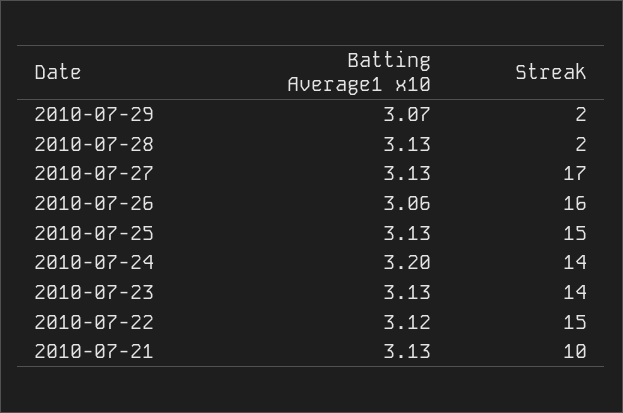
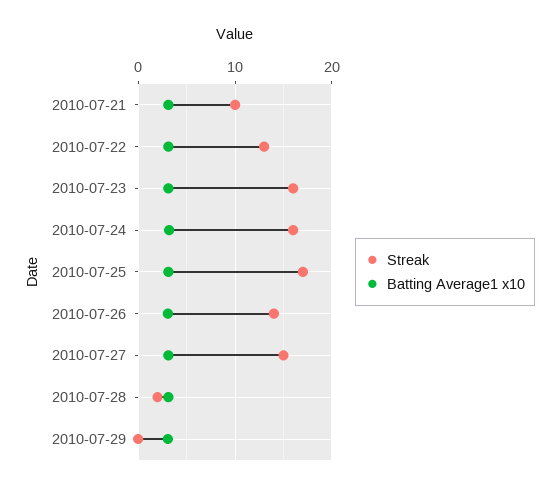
  {
    "Batting Average1 x10": {
      "2010-07-29": 3.07,
      "2010-07-28": 3.13,
      "2010-07-27": 3.13,
      "2010-07-26": 3.06,
      "2010-07-25": 3.13,
      "2010-07-24": 3.2,
      "2010-07-23": 3.13,
      "2010-07-22": 3.12,
      "2010-07-21": 3.13
    },
    "Streak": {
-     "2010-07-29": 2,
+     "2010-07-29": 0,
      "2010-07-28": 2,
-     "2010-07-27": 17,
+     "2010-07-27": 15,
-     "2010-07-26": 16,
+     "2010-07-26": 14,
-     "2010-07-25": 15,
+     "2010-07-25": 17,
-     "2010-07-24": 14,
+     "2010-07-24": 16,
-     "2010-07-23": 14,
+     "2010-07-23": 16,
-     "2010-07-22": 15,
+     "2010-07-22": 13,
      "2010-07-21": 10
    }
  }

